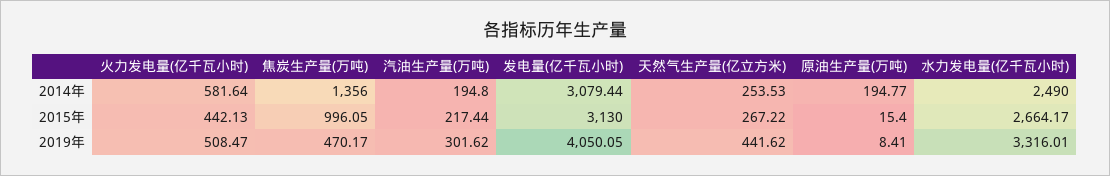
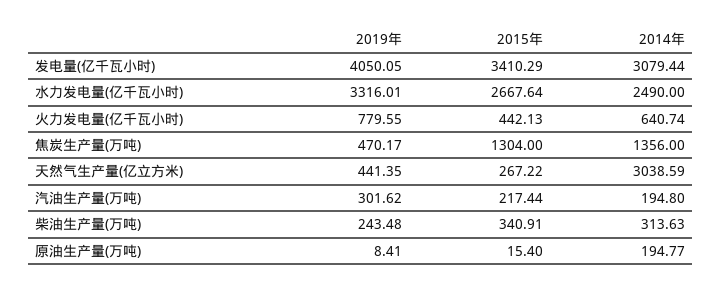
  {
    "火力发电量(亿千瓦小时)": {
-     "2014年": 581.64,
+     "2014年": 640.74,
      "2015年": 442.13,
-     "2019年": 508.47
+     "2019年": 779.55
    },
    "焦炭生产量(万吨)": {
      "2014年": 1356,
-     "2015年": 996.05,
+     "2015年": 1304,
      "2019年": 470.17
    },
    "汽油生产量(万吨)": {
      "2014年": 194.8,
      "2015年": 217.44,
      "2019年": 301.62
    },
    "发电量(亿千瓦小时)": {
      "2014年": 3079.44,
-     "2015年": 3130,
+     "2015年": 3410.29,
      "2019年": 4050.05
    },
    "天然气生产量(亿立方米)": {
-     "2014年": 253.53,
+     "2014年": 3038.59,
      "2015年": 267.22,
-     "2019年": 441.62
+     "2019年": 441.35
    },
    "原油生产量(万吨)": {
      "2014年": 194.77,
      "2015年": 15.4,
      "2019年": 8.41
    },
    "水力发电量(亿千瓦小时)": {
      "2014年": 2490,
-     "2015年": 2664.17,
+     "2015年": 2667.64,
      "2019年": 3316.01
-   }
+   },
+   "柴油生产量(万吨)": {
+     "2019年": 243.48,
+     "2015年": 340.91,
+     "2014年": 313.63
+   }
  }

